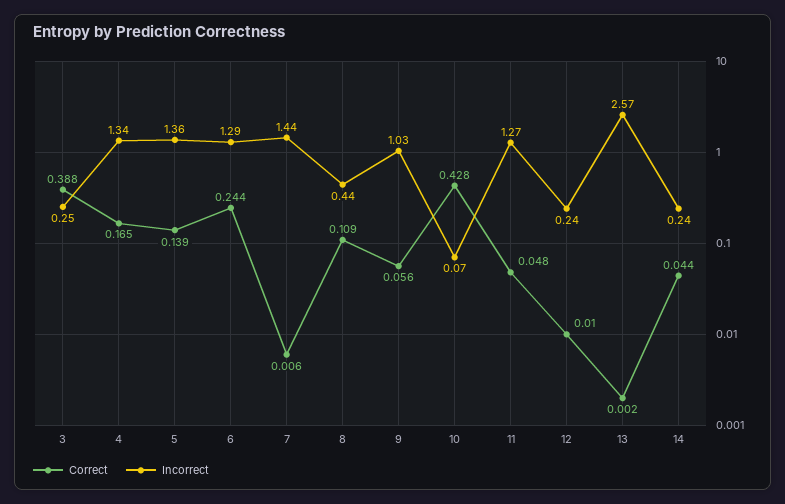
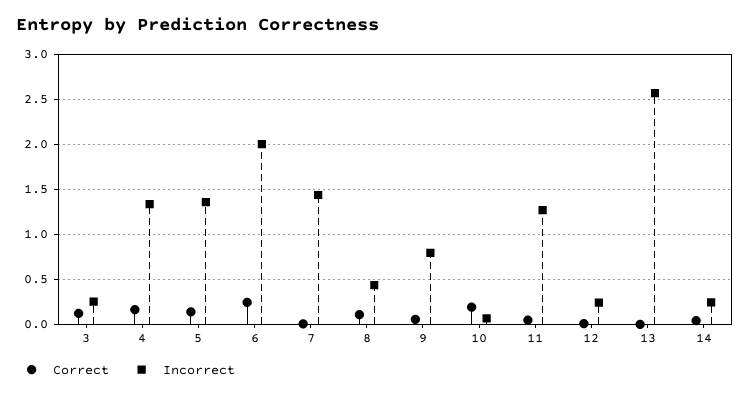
  {
    "Correct": {
-     "3": 0.388,
+     "3": 0.1,
      "4": 0.165,
      "5": 0.139,
      "6": 0.244,
      "7": 0.006,
      "8": 0.109,
      "9": 0.056,
-     "10": 0.428,
+     "10": 0.2,
      "11": 0.048,
      "12": 0.01,
      "13": 0.002,
      "14": 0.044
    },
    "Incorrect": {
      "3": 0.25,
      "4": 1.34,
      "5": 1.36,
-     "6": 1.29,
+     "6": 2,
      "7": 1.44,
      "8": 0.44,
-     "9": 1.03,
+     "9": 0.8,
      "10": 0.07,
      "11": 1.27,
      "12": 0.24,
      "13": 2.57,
      "14": 0.24
    }
  }

